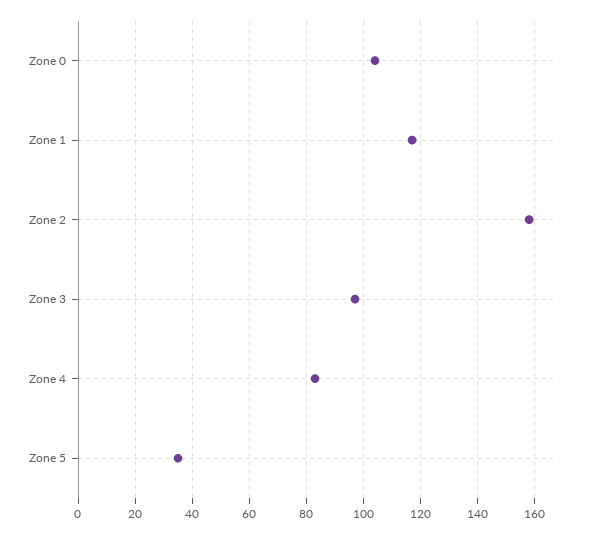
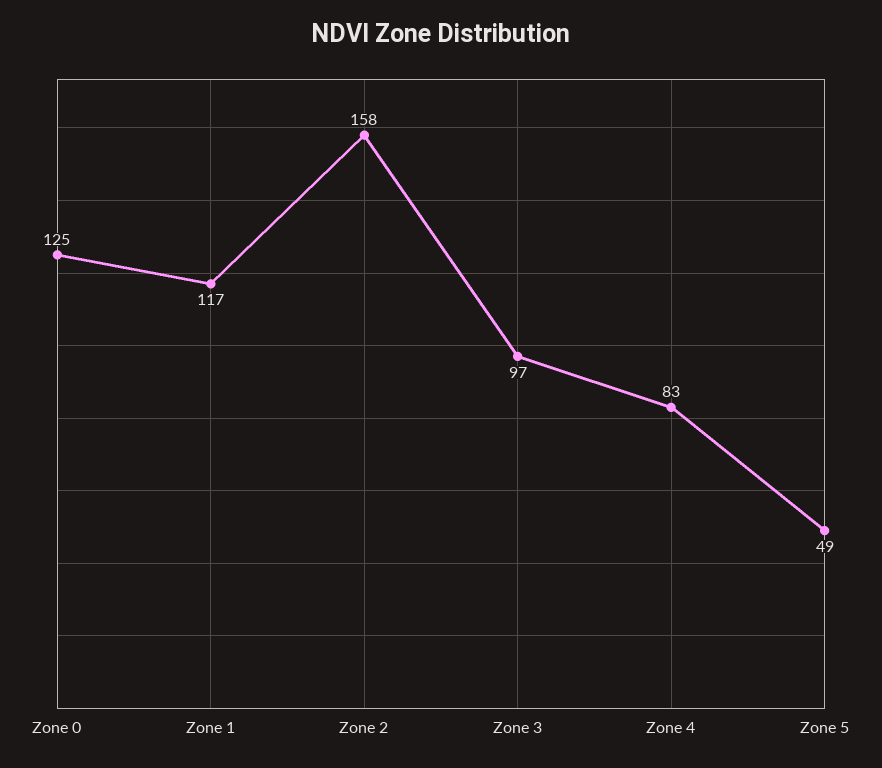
  {
-   "Zone 0": 105,
+   "Zone 0": 125,
    "Zone 1": 117,
    "Zone 2": 158,
    "Zone 3": 97,
    "Zone 4": 83,
-   "Zone 5": 35
+   "Zone 5": 49
  }

